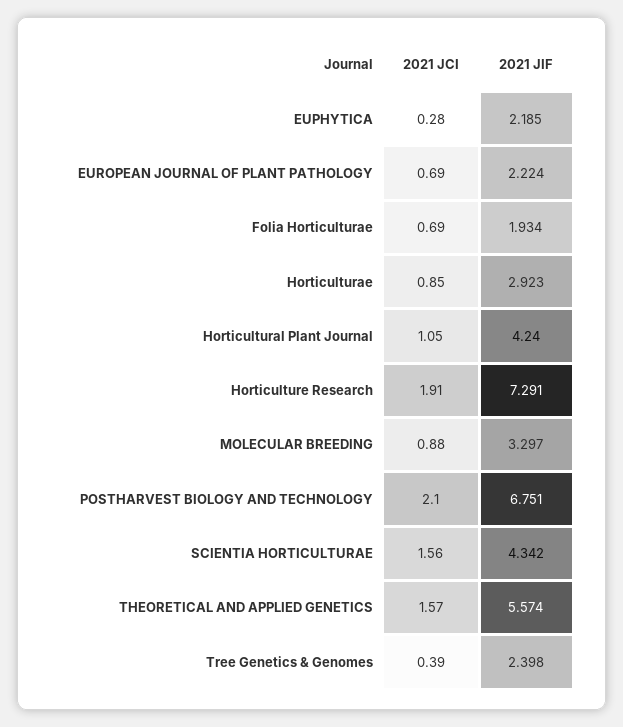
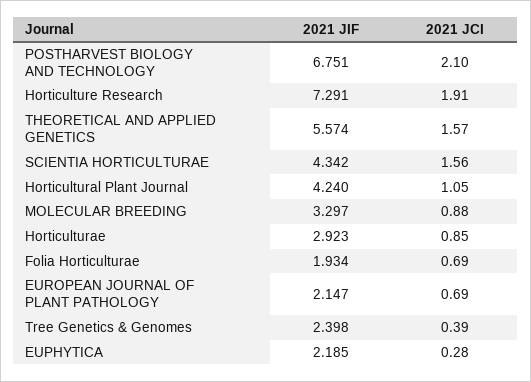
  {
    "2021 JCI": {
      "EUPHYTICA": 0.28,
      "EUROPEAN JOURNAL OF PLANT PATHOLOGY": 0.69,
      "Folia Horticulturae": 0.69,
      "Horticulturae": 0.85,
      "Horticultural Plant Journal": 1.05,
      "Horticulture Research": 1.91,
      "MOLECULAR BREEDING": 0.88,
      "POSTHARVEST BIOLOGY AND TECHNOLOGY": 2.1,
      "SCIENTIA HORTICULTURAE": 1.56,
      "THEORETICAL AND APPLIED GENETICS": 1.57,
      "Tree Genetics & Genomes": 0.39
    },
    "2021 JIF": {
      "EUPHYTICA": 2.185,
-     "EUROPEAN JOURNAL OF PLANT PATHOLOGY": 2.224,
+     "EUROPEAN JOURNAL OF PLANT PATHOLOGY": 2.147,
      "Folia Horticulturae": 1.934,
      "Horticulturae": 2.923,
      "Horticultural Plant Journal": 4.24,
      "Horticulture Research": 7.291,
      "MOLECULAR BREEDING": 3.297,
      "POSTHARVEST BIOLOGY AND TECHNOLOGY": 6.751,
      "SCIENTIA HORTICULTURAE": 4.342,
      "THEORETICAL AND APPLIED GENETICS": 5.574,
      "Tree Genetics & Genomes": 2.398
    }
  }

